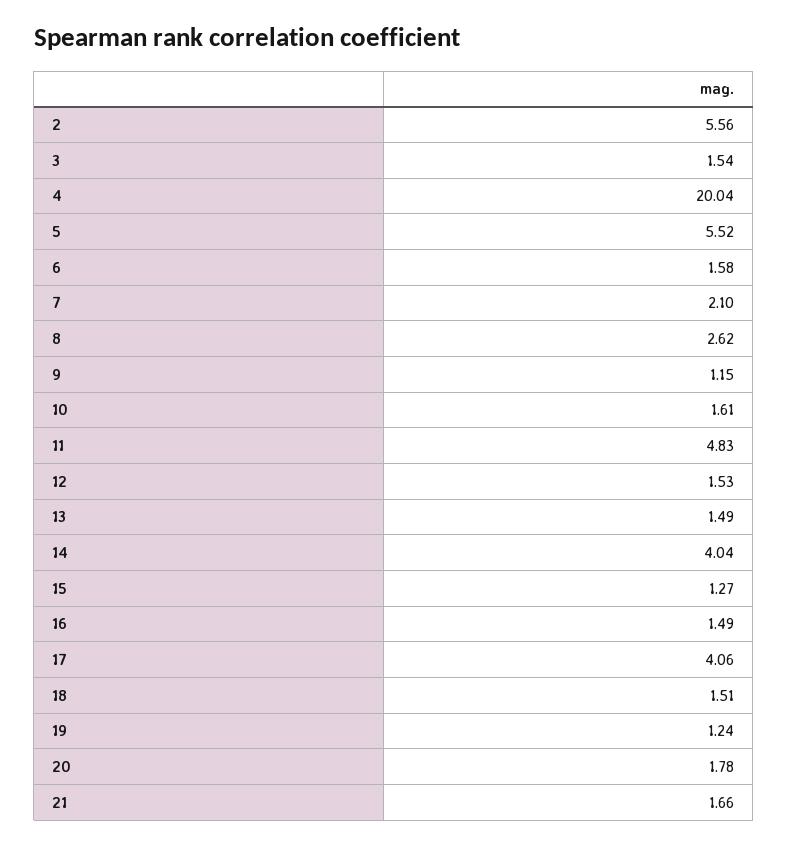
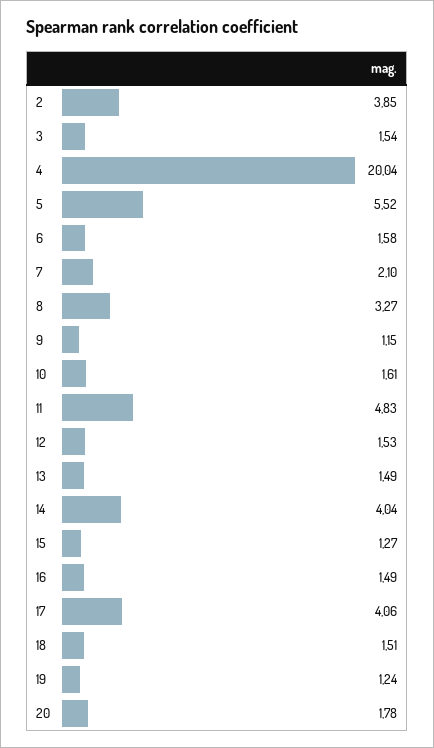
  {
-   "2": 5.56,
+   "2": 3.85,
    "3": 1.54,
    "4": 20.04,
    "5": 5.52,
    "6": 1.58,
    "7": 2.1,
-   "8": 2.62,
+   "8": 3.27,
    "9": 1.15,
    "10": 1.61,
    "11": 4.83,
    "12": 1.53,
    "13": 1.49,
    "14": 4.04,
    "15": 1.27,
    "16": 1.49,
    "17": 4.06,
    "18": 1.51,
    "19": 1.24,
-   "20": 1.78,
+   "20": 1.78
-   "21": 1.66
  }

